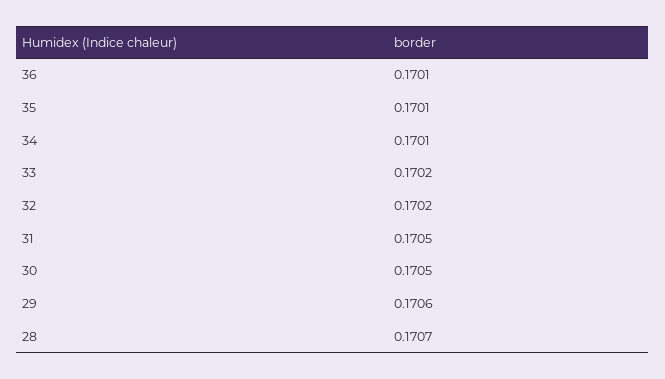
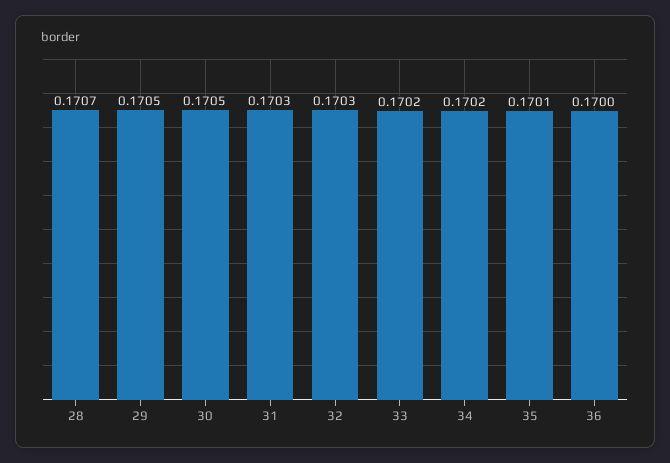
  {
-   "36": 0.1701,
+   "36": 0.17,
    "35": 0.1701,
-   "34": 0.1701,
+   "34": 0.1702,
    "33": 0.1702,
-   "32": 0.1702,
+   "32": 0.1703,
-   "31": 0.1705,
+   "31": 0.1703,
    "30": 0.1705,
-   "29": 0.1706,
+   "29": 0.1705,
    "28": 0.1707
  }

